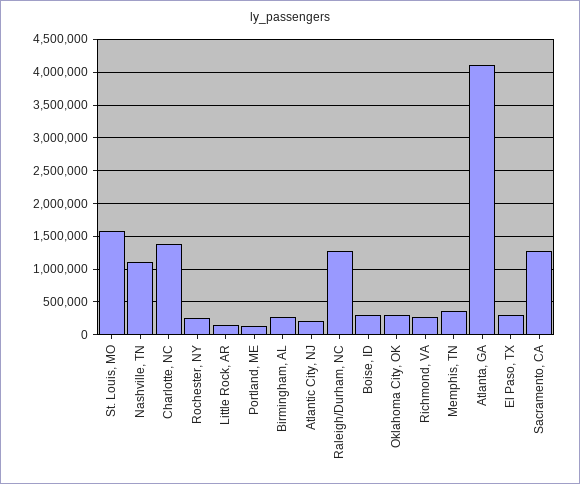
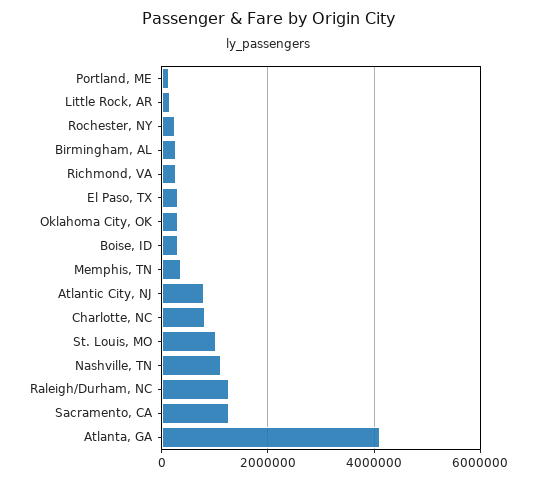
  {
-   "St. Louis, MO": 1600000,
+   "St. Louis, MO": 1000000,
    "Nashville, TN": 1100000,
-   "Charlotte, NC": 1400000,
+   "Charlotte, NC": 800000,
    "Rochester, NY": 200000,
    "Little Rock, AR": 200000,
    "Portland, ME": 100000,
    "Birmingham, AL": 300000,
-   "Atlantic City, NJ": 200000,
+   "Atlantic City, NJ": 800000,
    "Raleigh/Durham, NC": 1300000,
    "Boise, ID": 300000,
    "Oklahoma City, OK": 300000,
    "Richmond, VA": 300000,
    "Memphis, TN": 400000,
    "Atlanta, GA": 4100000,
    "El Paso, TX": 300000,
    "Sacramento, CA": 1300000
  }

